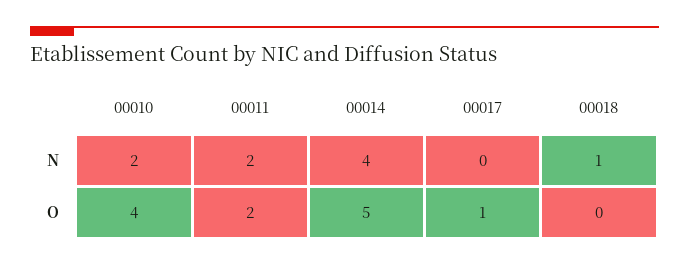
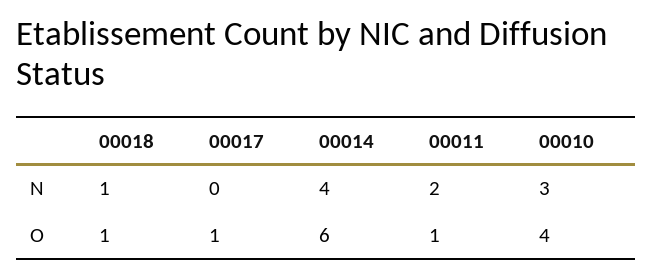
  {
    "00010": {
-     "N": 2,
+     "N": 3,
      "O": 4
    },
    "00011": {
      "N": 2,
-     "O": 2
+     "O": 1
    },
    "00014": {
      "N": 4,
-     "O": 5
+     "O": 6
    },
    "00017": {
      "N": 0,
      "O": 1
    },
    "00018": {
      "N": 1,
-     "O": 0
+     "O": 1
    }
  }

